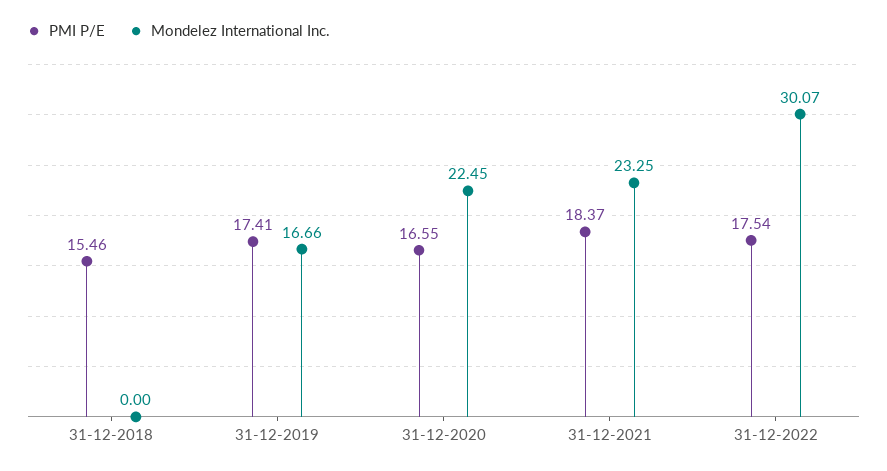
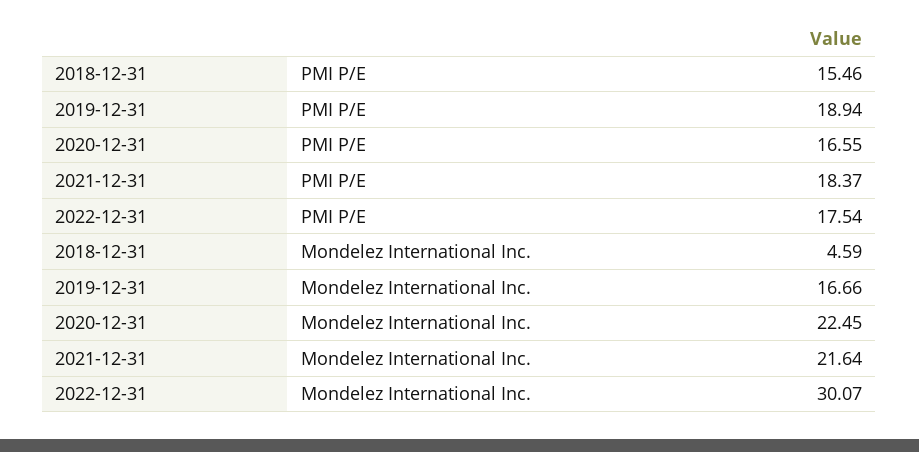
  {
    "PMI P/E": {
      "31-12-2018": 15.46,
-     "31-12-2019": 17.41,
+     "31-12-2019": 18.94,
      "31-12-2020": 16.55,
      "31-12-2021": 18.37,
      "31-12-2022": 17.54
    },
    "Mondelez International Inc.": {
-     "31-12-2018": 0,
+     "31-12-2018": 4.59,
      "31-12-2019": 16.66,
      "31-12-2020": 22.45,
-     "31-12-2021": 23.25,
+     "31-12-2021": 21.64,
      "31-12-2022": 30.07
    }
  }

